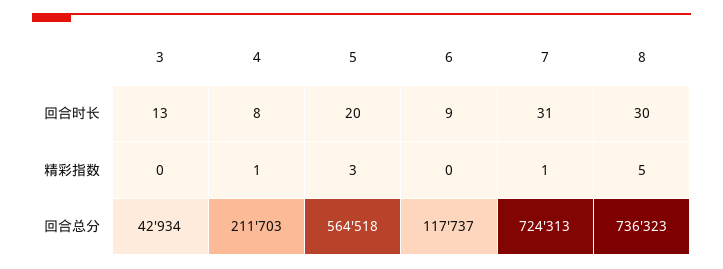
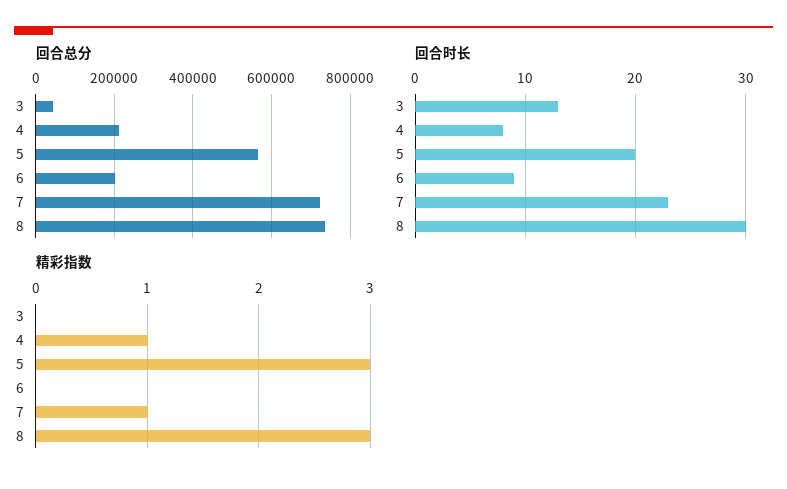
  {
    "回合时长": {
      "3": 13,
      "4": 8,
      "5": 20,
      "6": 9,
-     "7": 31,
+     "7": 23,
      "8": 30
    },
    "精彩指数": {
      "3": 0,
      "4": 1,
      "5": 3,
      "6": 0,
      "7": 1,
-     "8": 5
+     "8": 3
    },
    "回合总分": {
      "3": 42934,
      "4": 211703,
      "5": 564518,
-     "6": 117737,
+     "6": 200000,
      "7": 724313,
      "8": 736323
    }
  }

